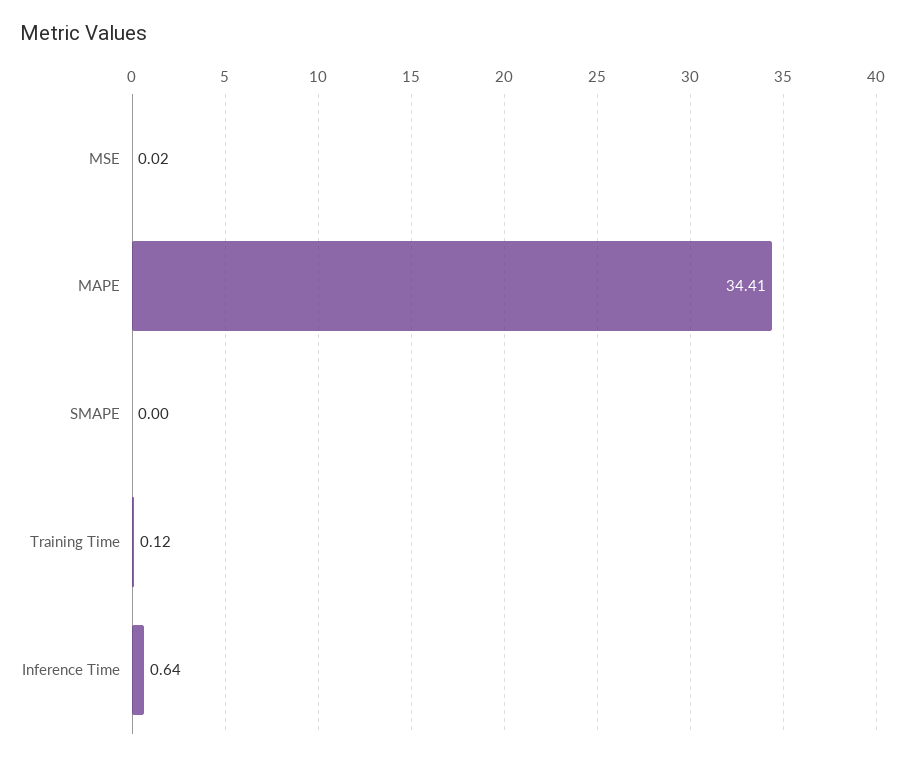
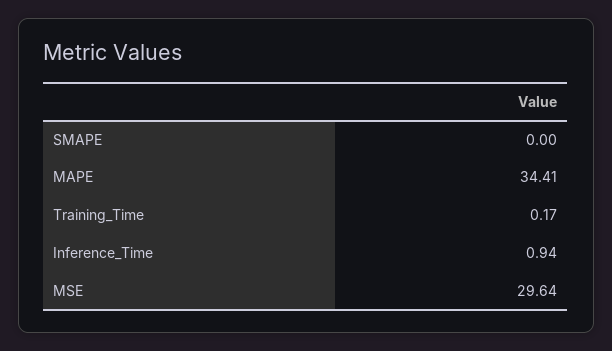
  {
-   "MSE": 0.02,
+   "MSE": 29.64,
    "MAPE": 34.41,
    "SMAPE": 0,
-   "Training Time": 0.12,
+   "Training Time": 0.17,
-   "Inference Time": 0.64
+   "Inference Time": 0.94
  }

